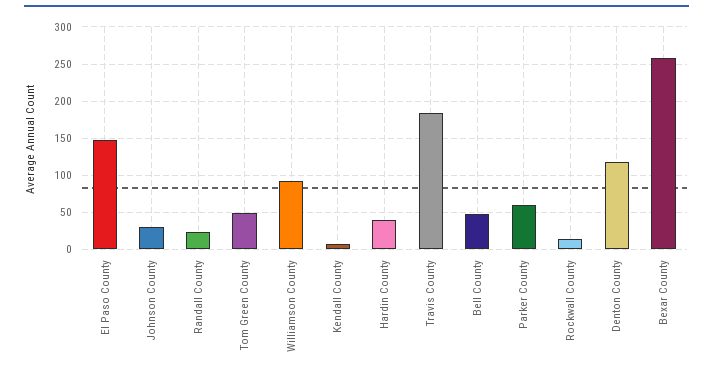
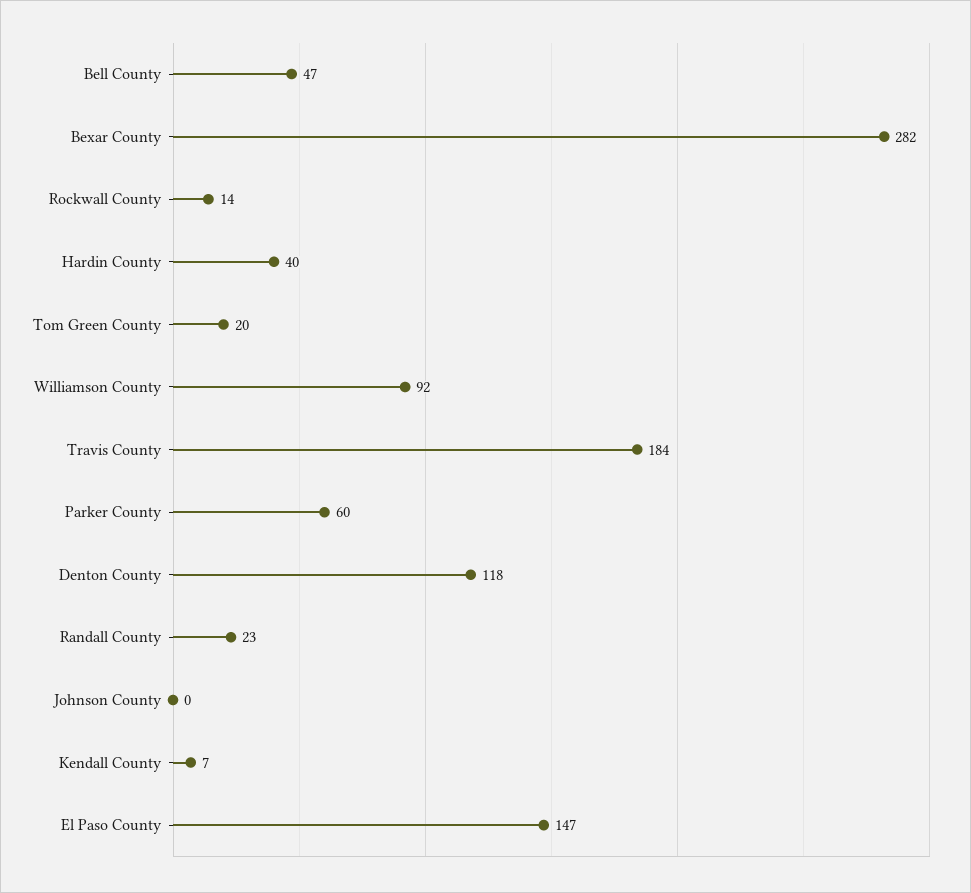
  {
    "El Paso County": 147,
-   "Johnson County": 30,
+   "Johnson County": 0,
    "Randall County": 23,
-   "Tom Green County": 50,
+   "Tom Green County": 20,
    "Williamson County": 92,
    "Kendall County": 7,
    "Hardin County": 40,
    "Travis County": 184,
    "Bell County": 47,
    "Parker County": 60,
    "Rockwall County": 14,
    "Denton County": 118,
-   "Bexar County": 260
+   "Bexar County": 282
  }

